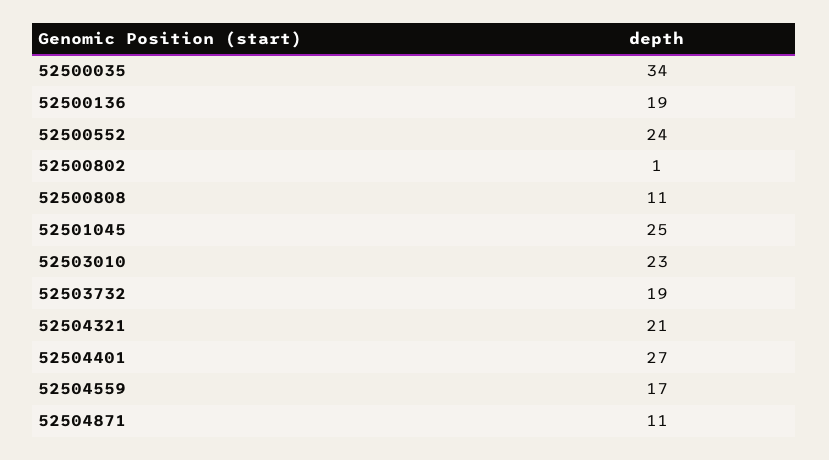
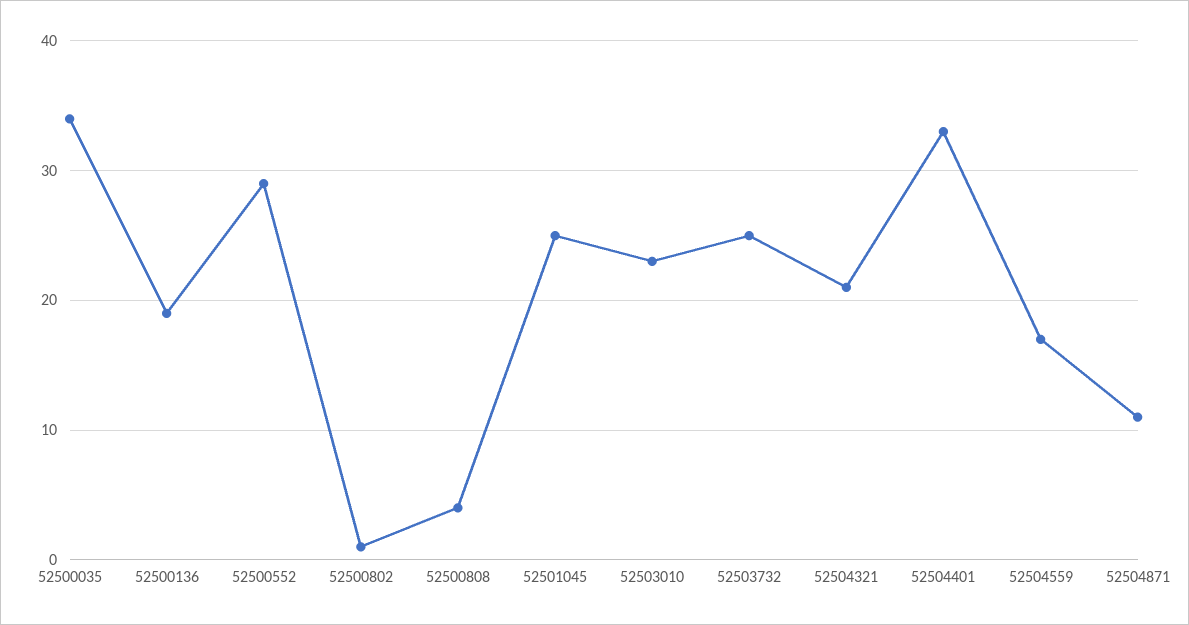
  {
    "52500035": 34,
    "52500136": 19,
-   "52500552": 24,
+   "52500552": 29,
    "52500802": 1,
-   "52500808": 11,
+   "52500808": 4,
    "52501045": 25,
    "52503010": 23,
-   "52503732": 19,
+   "52503732": 25,
    "52504321": 21,
-   "52504401": 27,
+   "52504401": 33,
    "52504559": 17,
    "52504871": 11
  }

